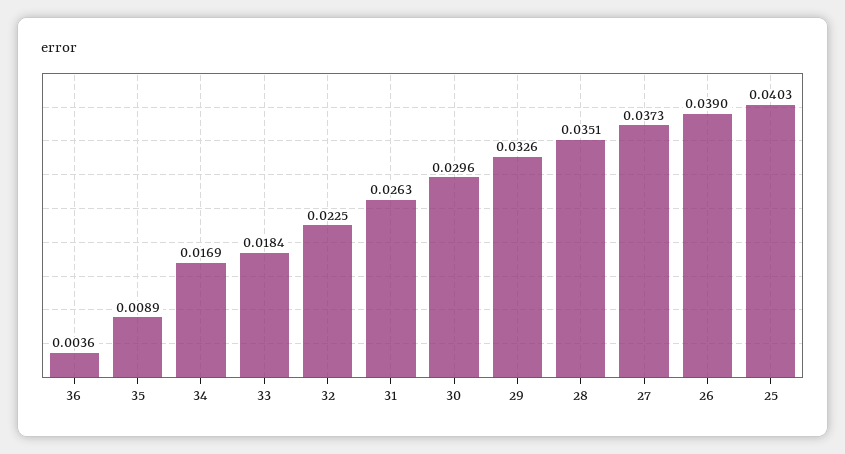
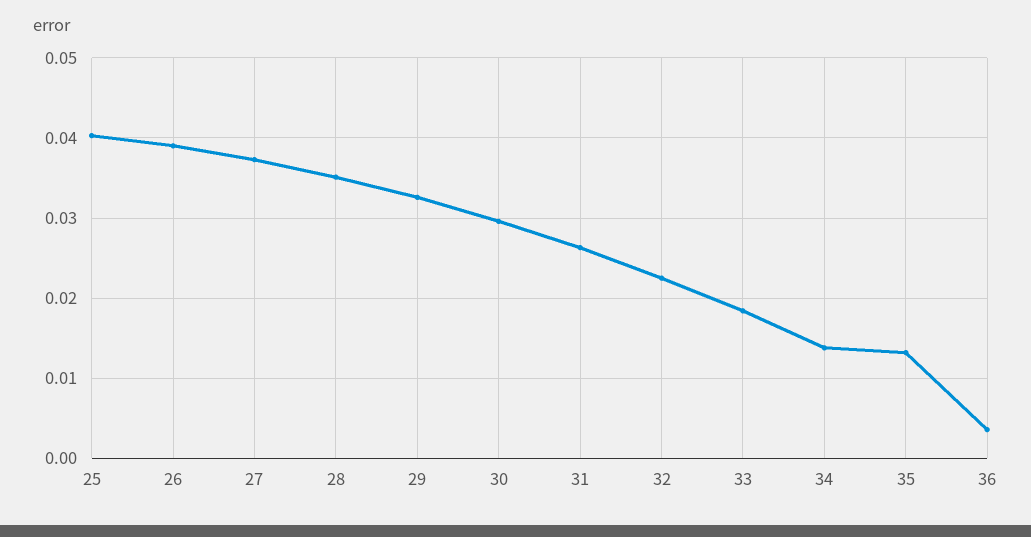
  {
    "36": 0.0036,
-   "35": 0.0089,
+   "35": 0.013,
-   "34": 0.0169,
+   "34": 0.014,
    "33": 0.0184,
    "32": 0.0225,
    "31": 0.0263,
    "30": 0.0296,
    "29": 0.0326,
    "28": 0.0351,
    "27": 0.0373,
    "26": 0.039,
    "25": 0.0403
  }

